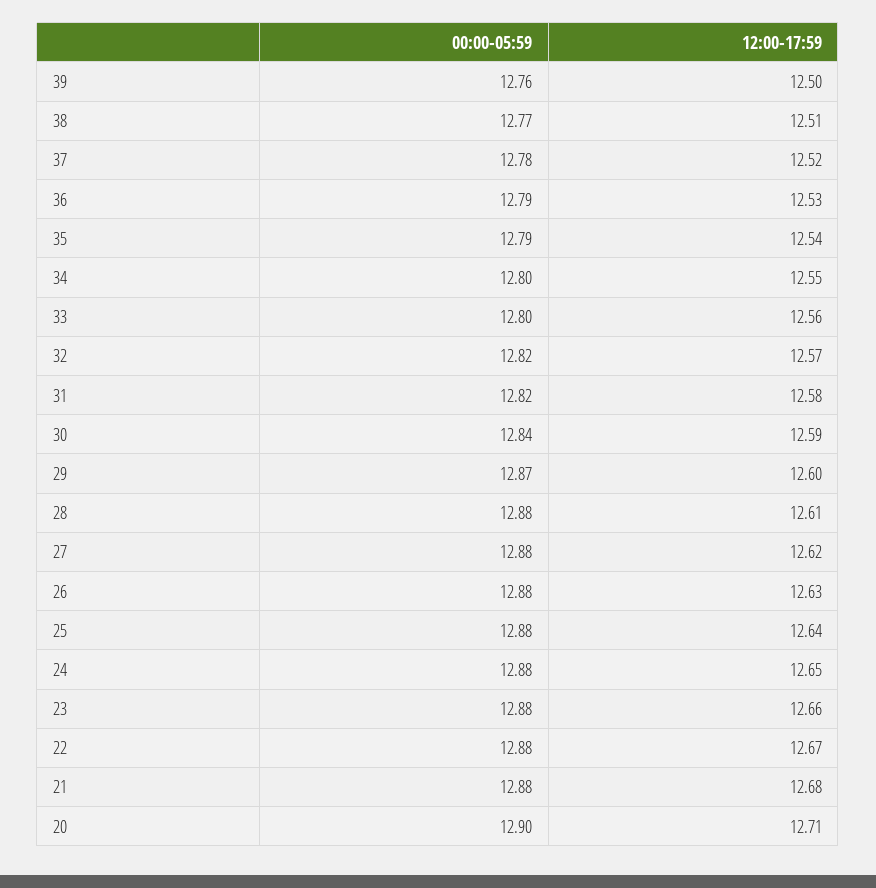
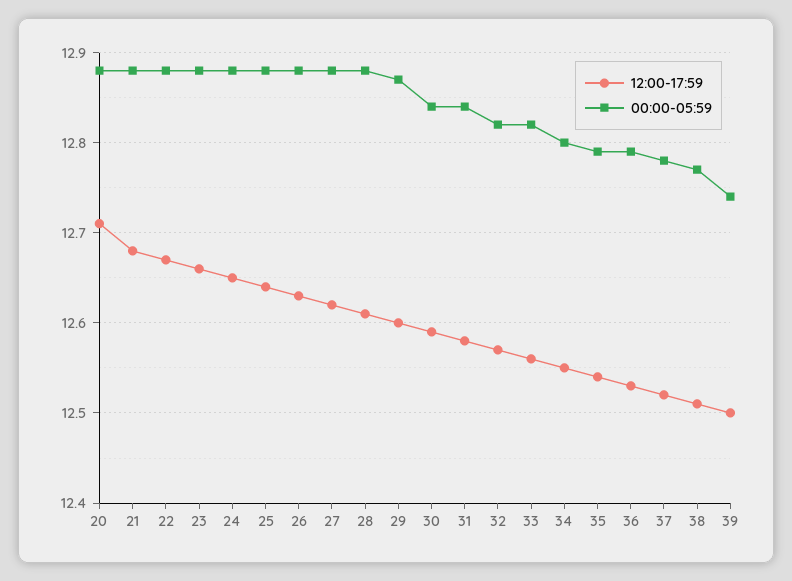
  {
    "00:00-05:59": {
-     "39": 12.76,
+     "39": 12.74,
      "38": 12.77,
      "37": 12.78,
      "36": 12.79,
      "35": 12.79,
      "34": 12.8,
-     "33": 12.8,
+     "33": 12.82,
      "32": 12.82,
-     "31": 12.82,
+     "31": 12.84,
      "30": 12.84,
      "29": 12.87,
      "28": 12.88,
      "27": 12.88,
      "26": 12.88,
      "25": 12.88,
      "24": 12.88,
      "23": 12.88,
      "22": 12.88,
      "21": 12.88,
-     "20": 12.9
+     "20": 12.88
    },
    "12:00-17:59": {
      "39": 12.5,
      "38": 12.51,
      "37": 12.52,
      "36": 12.53,
      "35": 12.54,
      "34": 12.55,
      "33": 12.56,
      "32": 12.57,
      "31": 12.58,
      "30": 12.59,
      "29": 12.6,
      "28": 12.61,
      "27": 12.62,
      "26": 12.63,
      "25": 12.64,
      "24": 12.65,
      "23": 12.66,
      "22": 12.67,
      "21": 12.68,
      "20": 12.71
    }
  }

